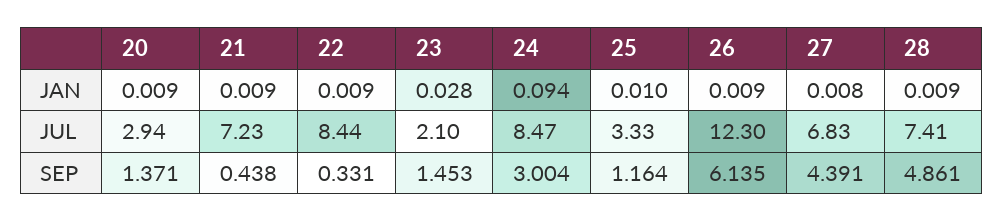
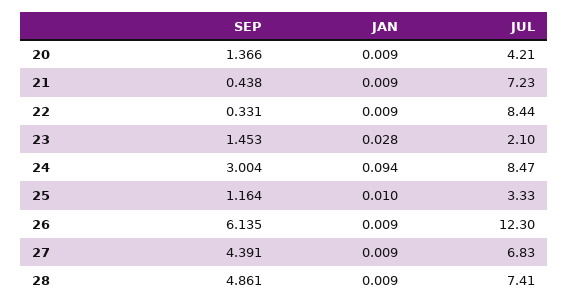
  {
    "20": {
      "JAN": 0.009,
-     "JUL": 2.94,
+     "JUL": 4.21,
-     "SEP": 1.371
+     "SEP": 1.366
    },
    "21": {
      "JAN": 0.009,
      "JUL": 7.23,
      "SEP": 0.438
    },
    "22": {
      "JAN": 0.009,
      "JUL": 8.44,
      "SEP": 0.331
    },
    "23": {
      "JAN": 0.028,
      "JUL": 2.1,
      "SEP": 1.453
    },
    "24": {
      "JAN": 0.094,
      "JUL": 8.47,
      "SEP": 3.004
    },
    "25": {
      "JAN": 0.01,
      "JUL": 3.33,
      "SEP": 1.164
    },
    "26": {
      "JAN": 0.009,
      "JUL": 12.3,
      "SEP": 6.135
    },
    "27": {
-     "JAN": 0.008,
+     "JAN": 0.009,
      "JUL": 6.83,
      "SEP": 4.391
    },
    "28": {
      "JAN": 0.009,
      "JUL": 7.41,
      "SEP": 4.861
    }
  }

